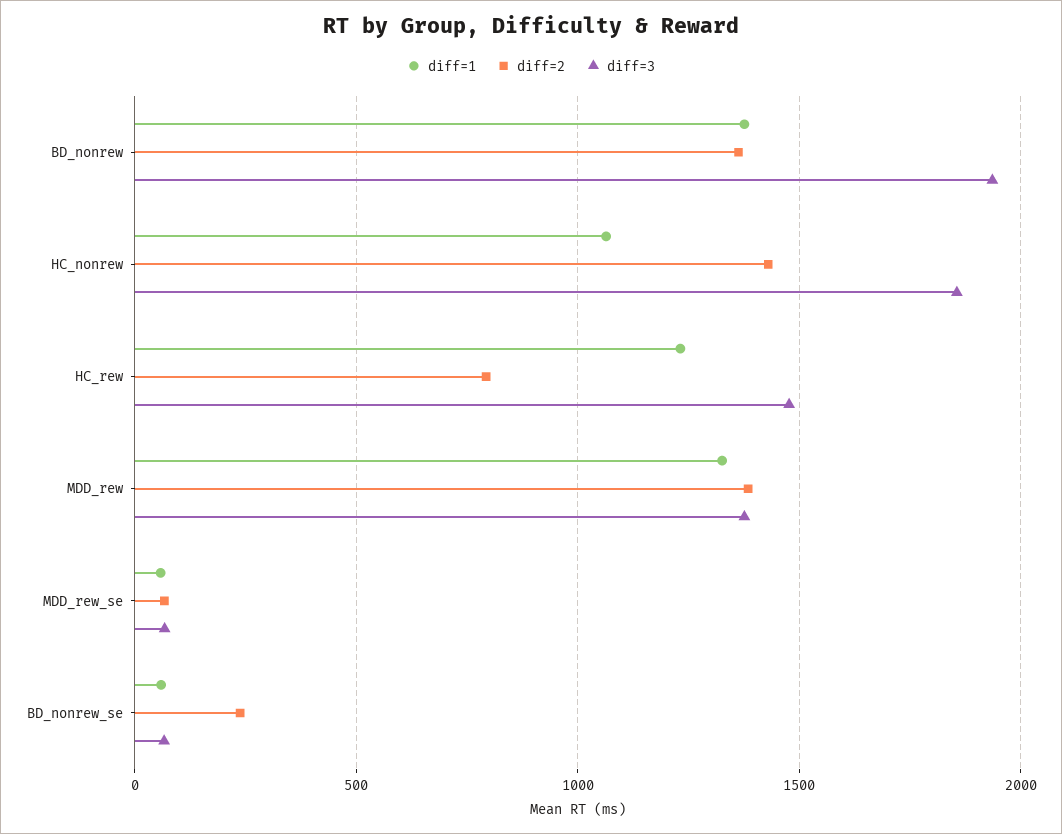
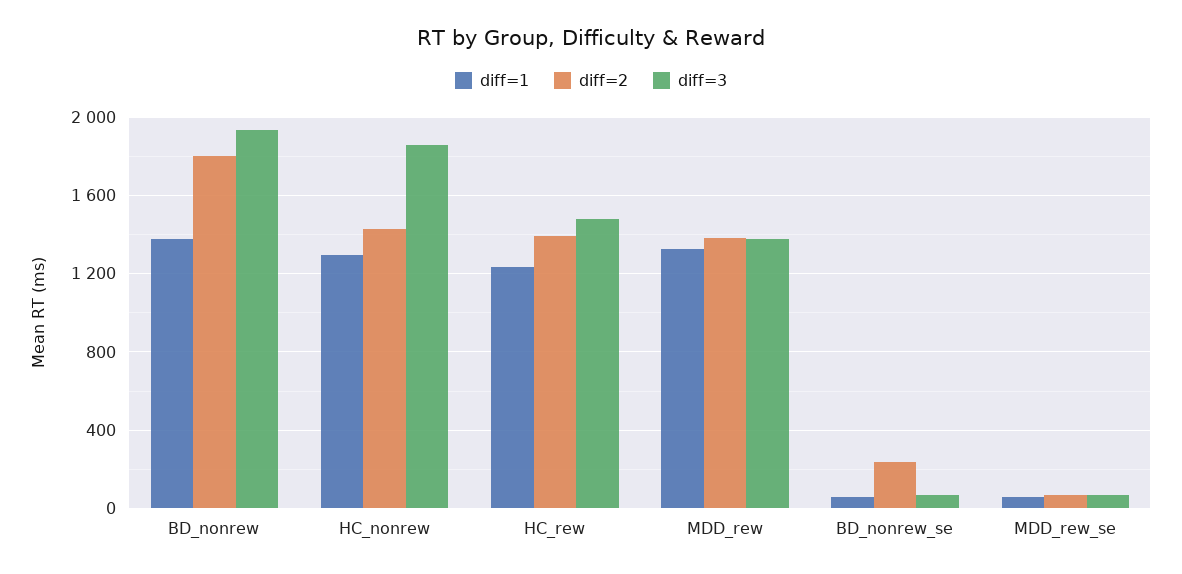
  {
    "diff=1": {
      "BD_nonrew": 1400,
-     "HC_nonrew": 1050,
+     "HC_nonrew": 1300,
      "HC_rew": 1250,
      "MDD_rew": 1350,
      "MDD_rew_se": 50,
      "BD_nonrew_se": 50
    },
    "diff=2": {
-     "BD_nonrew": 1350,
+     "BD_nonrew": 1800,
      "HC_nonrew": 1450,
-     "HC_rew": 800,
+     "HC_rew": 1400,
      "MDD_rew": 1400,
      "MDD_rew_se": 50,
      "BD_nonrew_se": 250
    },
    "diff=3": {
      "BD_nonrew": 1950,
      "HC_nonrew": 1850,
      "HC_rew": 1500,
      "MDD_rew": 1400,
      "MDD_rew_se": 50,
      "BD_nonrew_se": 50
    }
  }

